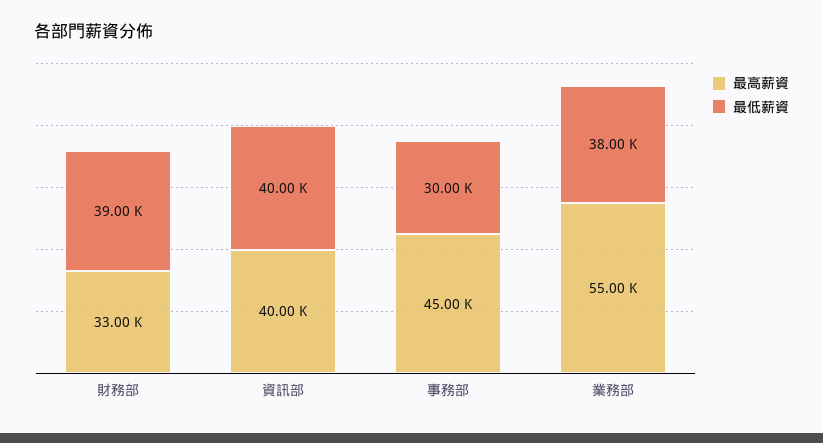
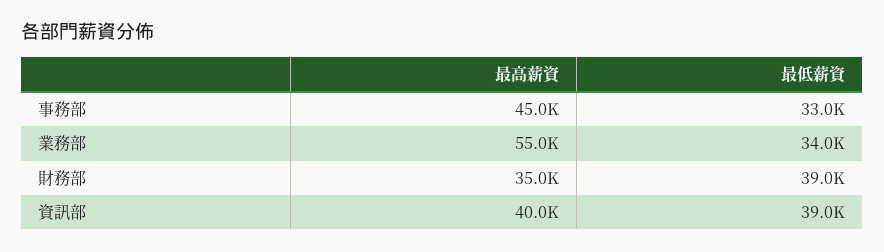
  {
    "最高薪資": {
-     "財務部": 33000,
+     "財務部": 35000,
      "資訊部": 40000,
      "事務部": 45000,
      "業務部": 55000
    },
    "最低薪資": {
      "財務部": 39000,
-     "資訊部": 40000,
+     "資訊部": 39000,
-     "事務部": 30000,
+     "事務部": 33000,
-     "業務部": 38000
+     "業務部": 34000
    }
  }

